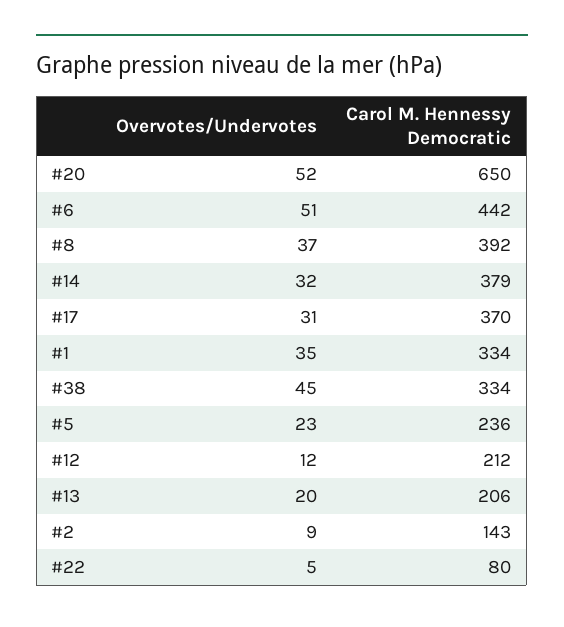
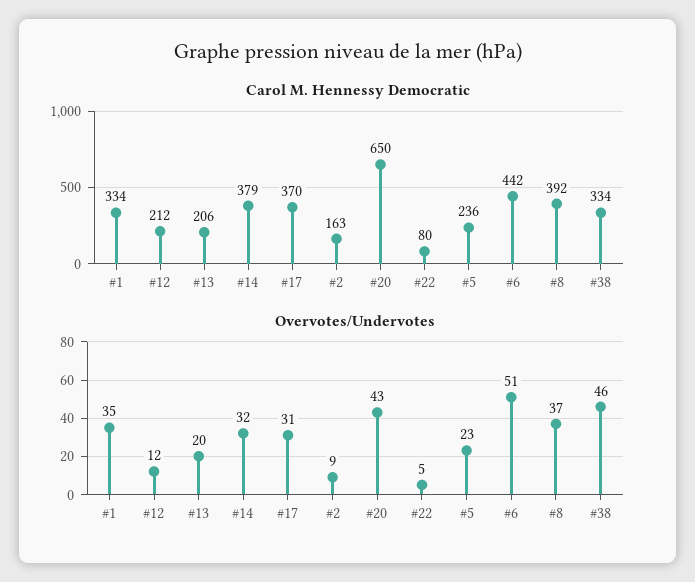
  {
    "Overvotes/Undervotes": {
-     "#20": 52,
+     "#20": 43,
      "#6": 51,
      "#8": 37,
      "#14": 32,
      "#17": 31,
      "#1": 35,
-     "#38": 45,
+     "#38": 46,
      "#5": 23,
      "#12": 12,
      "#13": 20,
      "#2": 9,
      "#22": 5
    },
    "Carol M. Hennessy Democratic": {
      "#20": 650,
      "#6": 442,
      "#8": 392,
      "#14": 379,
      "#17": 370,
      "#1": 334,
      "#38": 334,
      "#5": 236,
      "#12": 212,
      "#13": 206,
-     "#2": 143,
+     "#2": 163,
      "#22": 80
    }
  }

